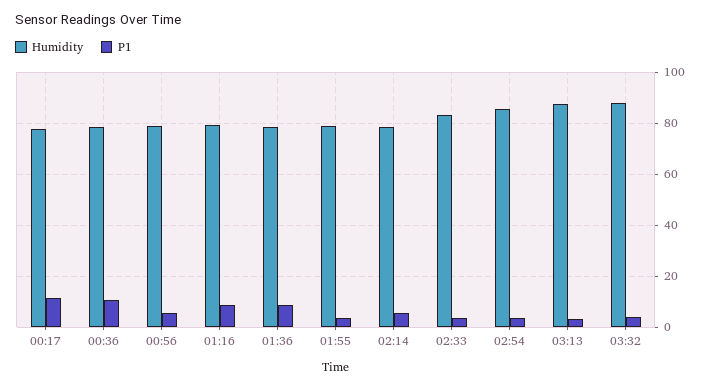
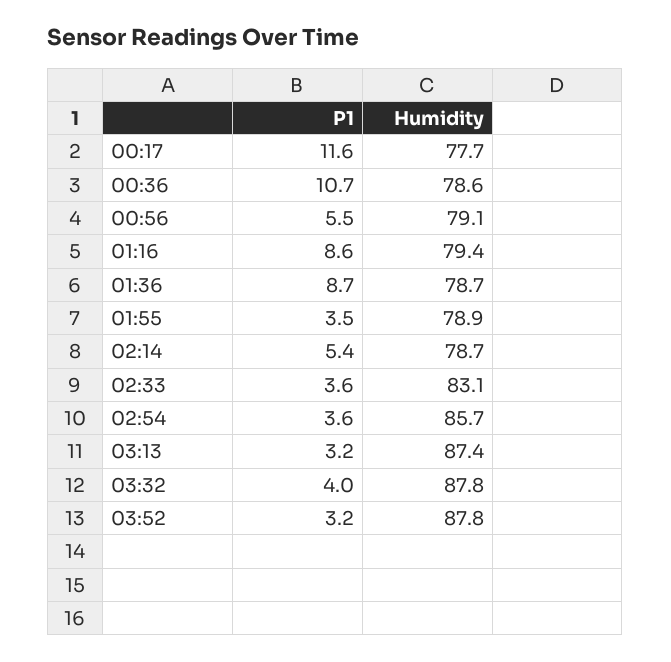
  {
    "Humidity": {
      "00:17": 77.7,
      "00:36": 78.6,
      "00:56": 79.1,
      "01:16": 79.4,
      "01:36": 78.7,
      "01:55": 78.9,
      "02:14": 78.7,
      "02:33": 83.1,
      "02:54": 85.7,
      "03:13": 87.4,
-     "03:32": 87.8
+     "03:32": 87.8,
+     "03:52": 87.8
    },
    "P1": {
      "00:17": 11.6,
      "00:36": 10.7,
      "00:56": 5.5,
      "01:16": 8.6,
      "01:36": 8.7,
      "01:55": 3.5,
      "02:14": 5.4,
      "02:33": 3.6,
      "02:54": 3.6,
      "03:13": 3.2,
-     "03:32": 4
+     "03:32": 4,
+     "03:52": 3.2
    }
  }

